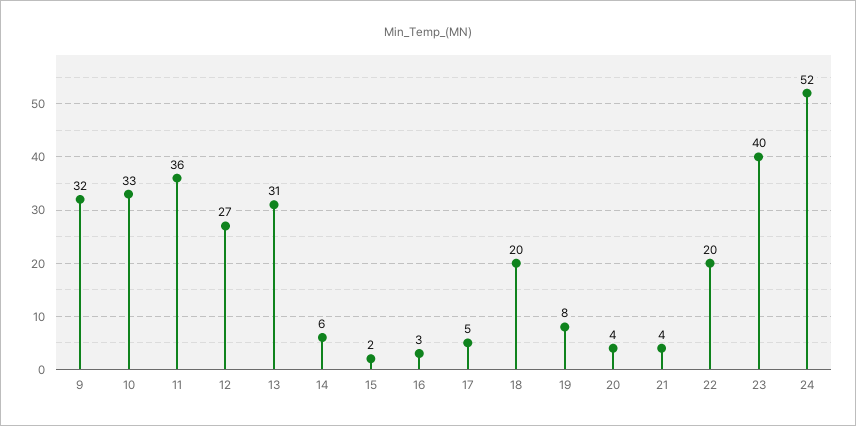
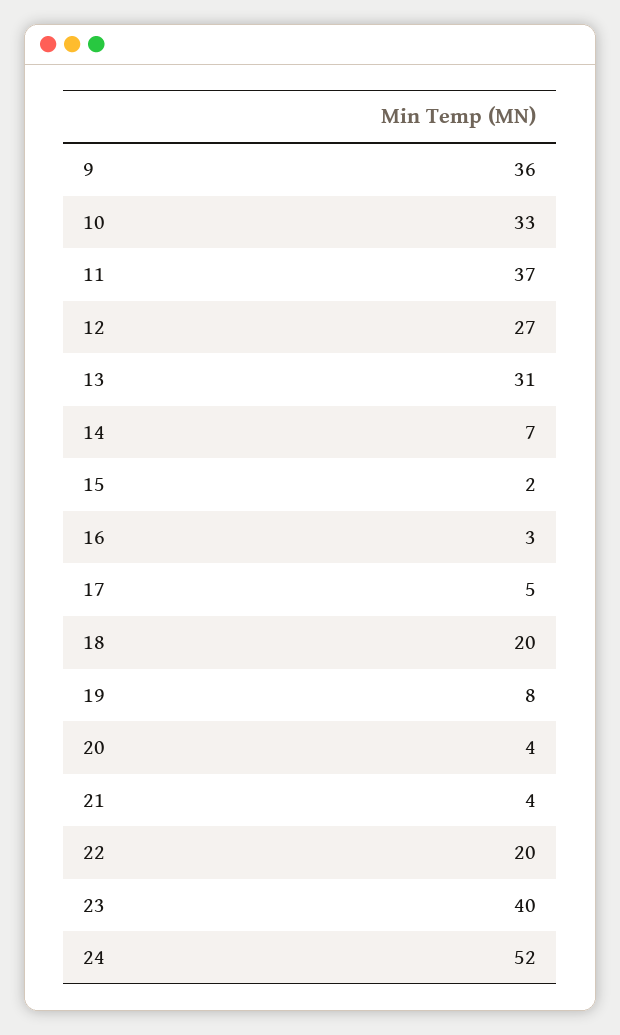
  {
-   "9": 32,
+   "9": 36,
    "10": 33,
-   "11": 36,
+   "11": 37,
    "12": 27,
    "13": 31,
-   "14": 6,
+   "14": 7,
    "15": 2,
    "16": 3,
    "17": 5,
    "18": 20,
    "19": 8,
    "20": 4,
    "21": 4,
    "22": 20,
    "23": 40,
    "24": 52
  }

